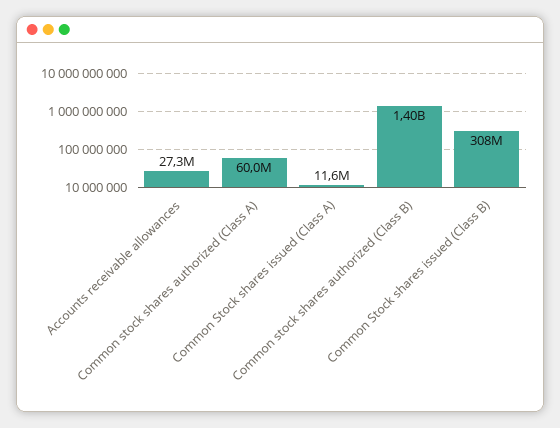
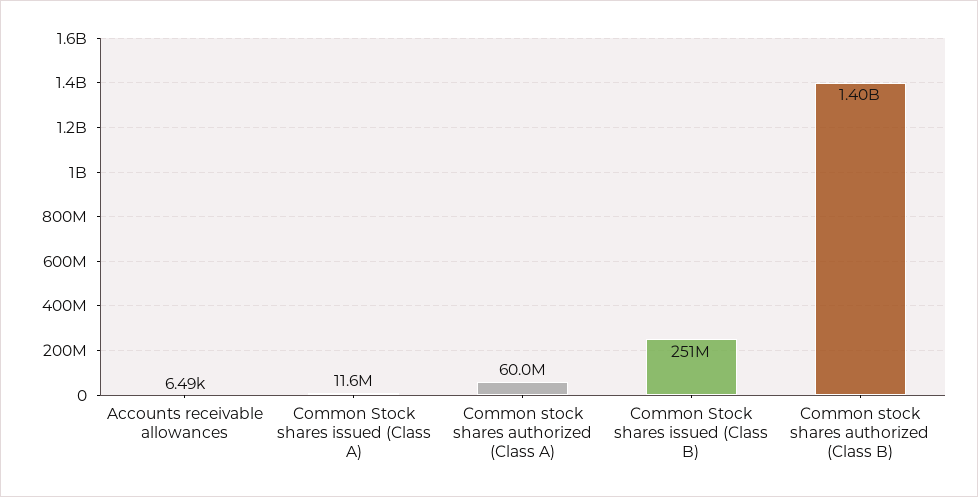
  {
-   "Accounts receivable allowances": 27300000,
+   "Accounts receivable allowances": 6490,
    "Common stock shares authorized (Class A)": 60000000,
    "Common Stock shares issued (Class A)": 11600000,
    "Common stock shares authorized (Class B)": 1400000000,
-   "Common Stock shares issued (Class B)": 308000000
+   "Common Stock shares issued (Class B)": 251000000
  }

